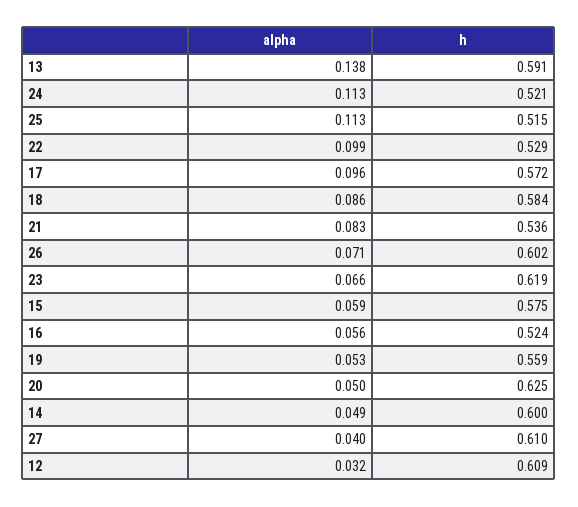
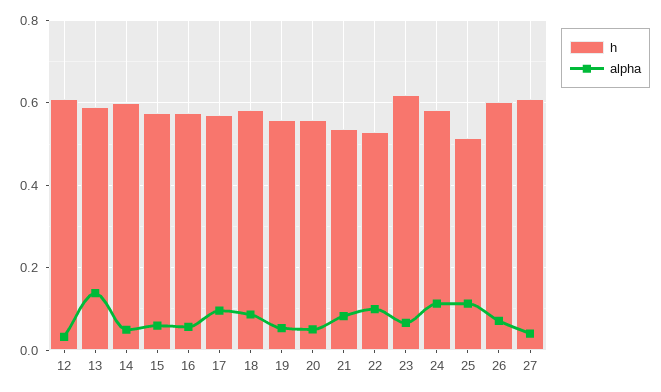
  {
    "alpha": {
      "13": 0.138,
      "24": 0.113,
      "25": 0.113,
      "22": 0.099,
      "17": 0.096,
      "18": 0.086,
      "21": 0.083,
      "26": 0.071,
      "23": 0.066,
      "15": 0.059,
      "16": 0.056,
      "19": 0.053,
      "20": 0.05,
      "14": 0.049,
      "27": 0.04,
      "12": 0.032
    },
    "h": {
      "13": 0.591,
-     "24": 0.521,
+     "24": 0.58,
      "25": 0.515,
      "22": 0.529,
      "17": 0.572,
      "18": 0.584,
      "21": 0.536,
      "26": 0.602,
      "23": 0.619,
      "15": 0.575,
-     "16": 0.524,
+     "16": 0.58,
      "19": 0.559,
-     "20": 0.625,
+     "20": 0.56,
      "14": 0.6,
      "27": 0.61,
      "12": 0.609
    }
  }

